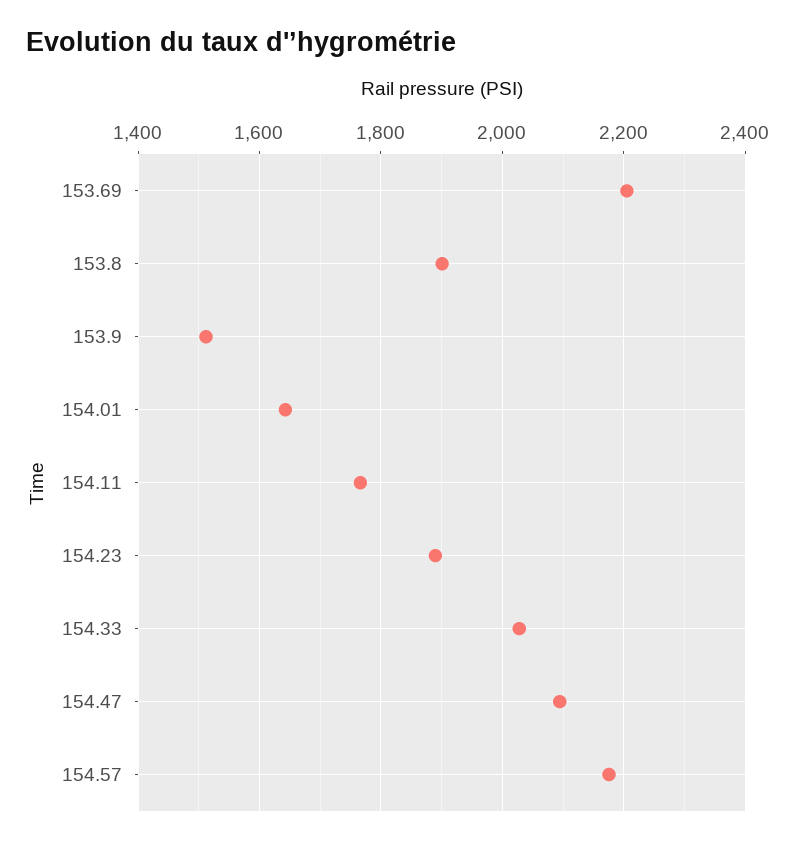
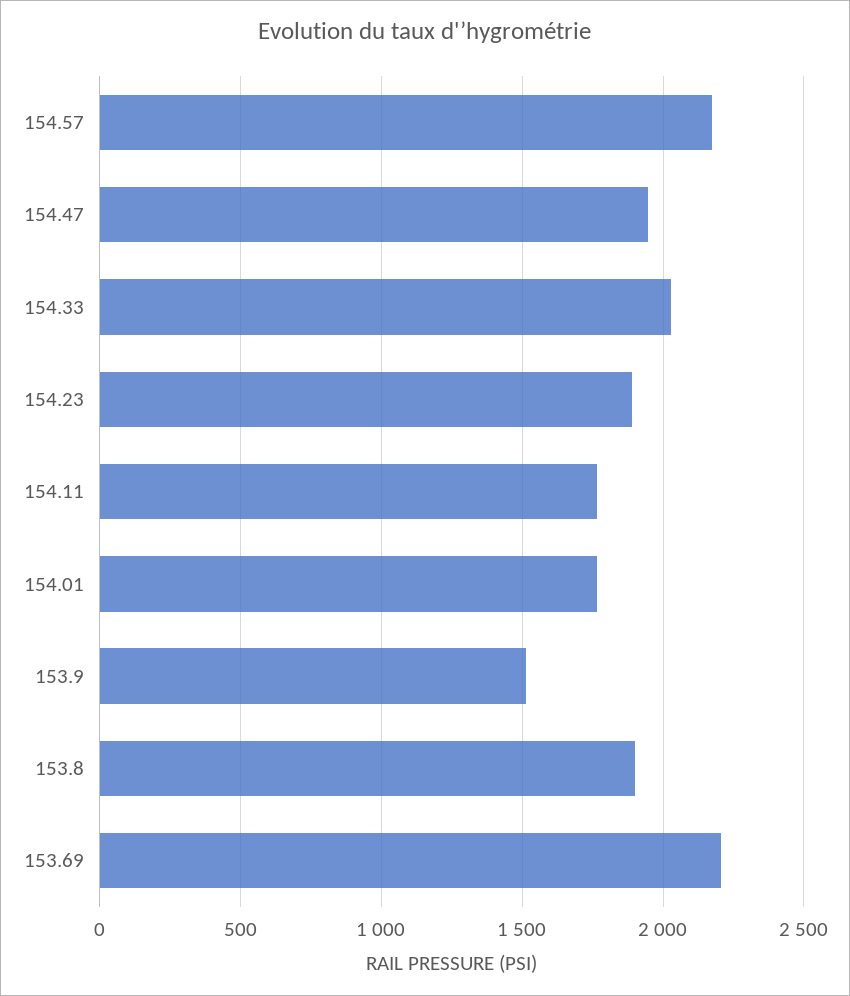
  {
    "153.69": 2200,
    "153.8": 1900,
    "153.9": 1520,
-   "154.01": 1640,
+   "154.01": 1750,
    "154.11": 1760,
    "154.23": 1880,
    "154.33": 2020,
-   "154.47": 2100,
+   "154.47": 1950,
    "154.57": 2180
  }

